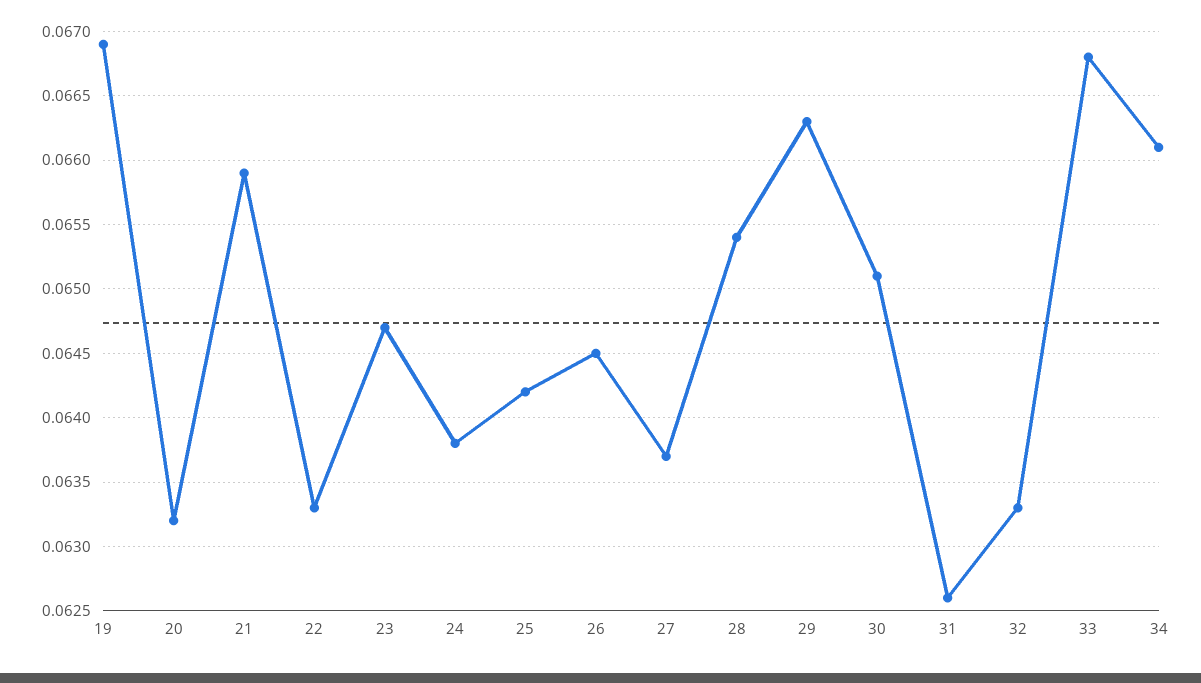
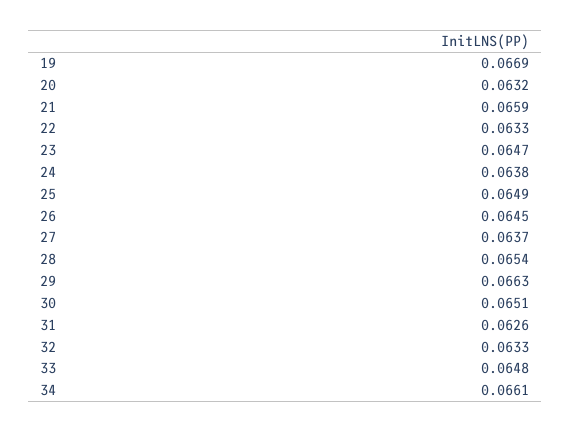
  {
    "19": 0.0669,
    "20": 0.0632,
    "21": 0.0659,
    "22": 0.0633,
    "23": 0.0647,
    "24": 0.0638,
-   "25": 0.0642,
+   "25": 0.0649,
    "26": 0.0645,
    "27": 0.0637,
    "28": 0.0654,
    "29": 0.0663,
    "30": 0.0651,
    "31": 0.0626,
    "32": 0.0633,
-   "33": 0.0668,
+   "33": 0.0648,
    "34": 0.0661
  }

